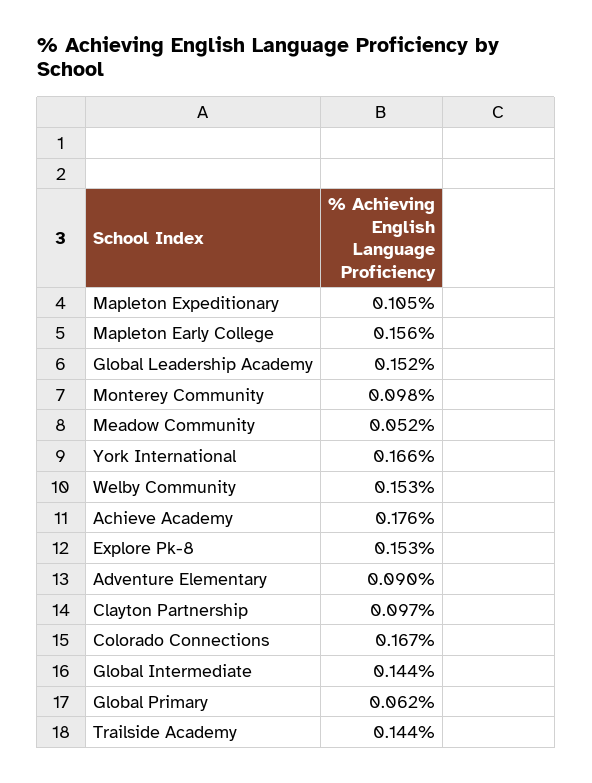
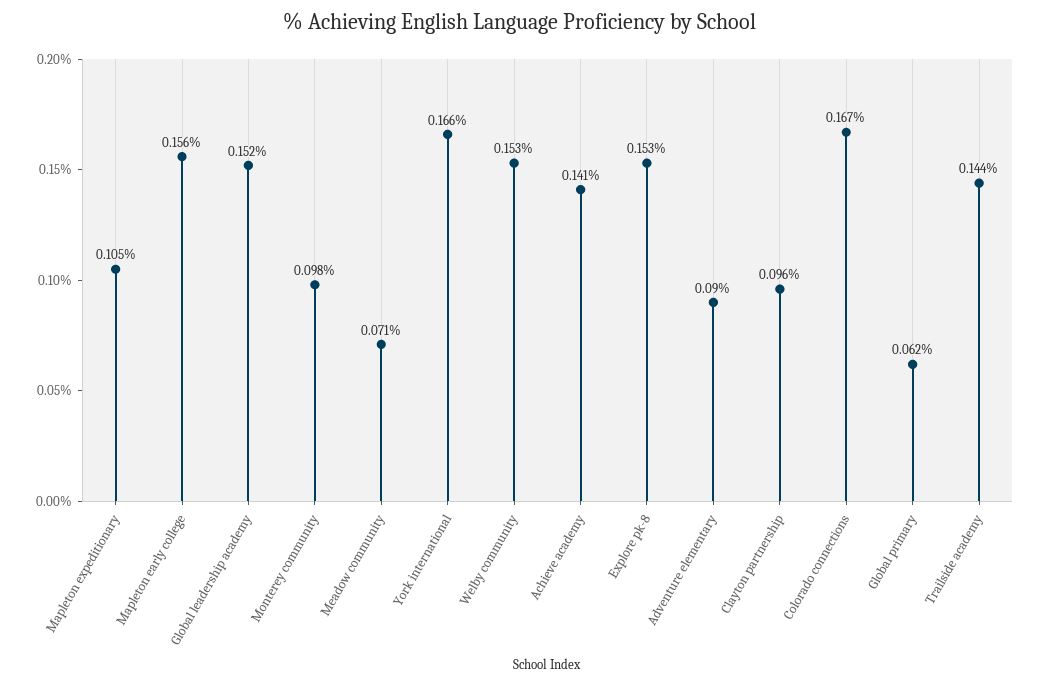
  {
    "Mapleton Expeditionary": 0.105,
    "Mapleton Early College": 0.156,
    "Global Leadership Academy": 0.152,
    "Monterey Community": 0.098,
-   "Meadow Community": 0.052,
+   "Meadow Community": 0.071,
    "York International": 0.166,
    "Welby Community": 0.153,
-   "Achieve Academy": 0.176,
+   "Achieve Academy": 0.141,
    "Explore Pk-8": 0.153,
    "Adventure Elementary": 0.09,
-   "Clayton Partnership": 0.097,
+   "Clayton Partnership": 0.096,
    "Colorado Connections": 0.167,
-   "Global Intermediate": 0.144,
    "Global Primary": 0.062,
    "Trailside Academy": 0.144
  }

